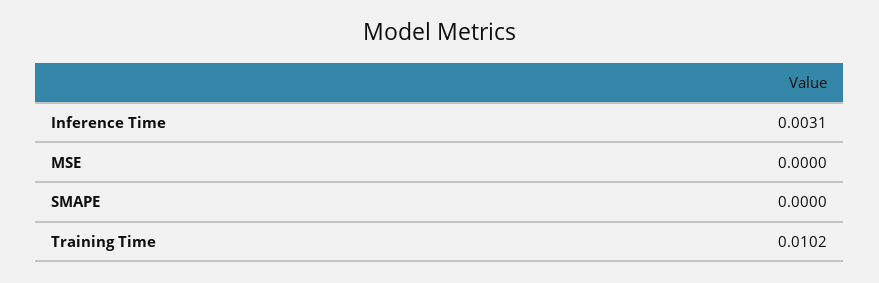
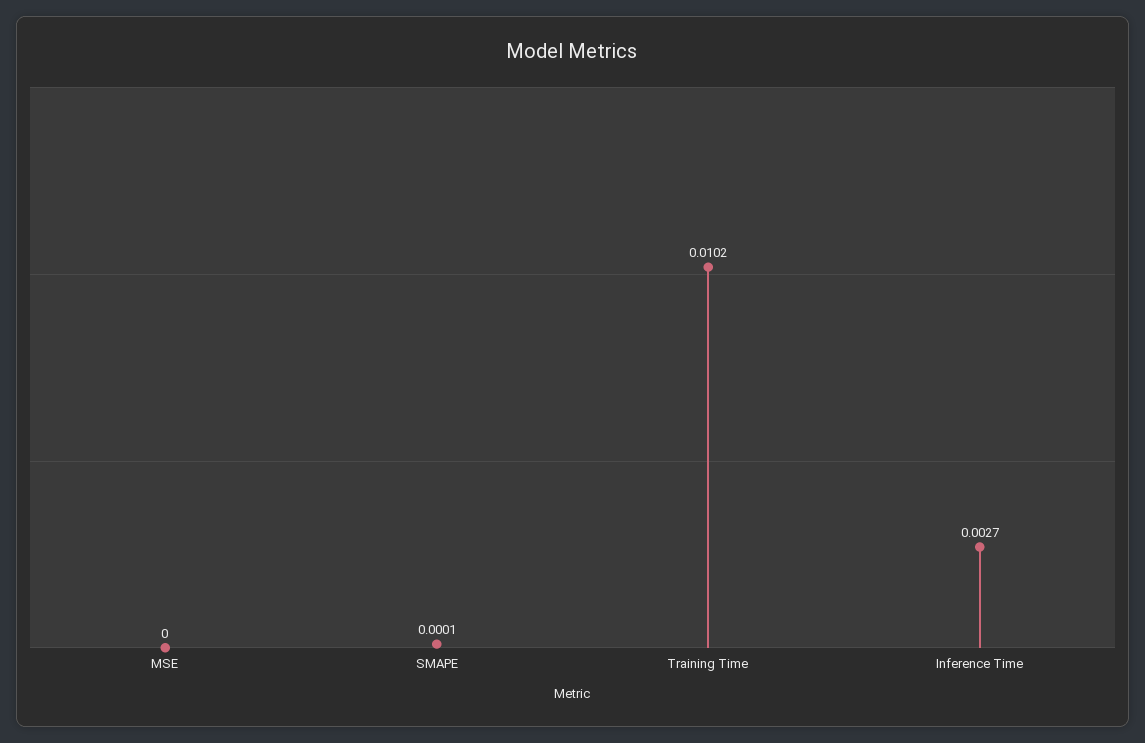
  {
-   "Inference Time": 0.0031,
+   "Inference Time": 0.0027,
    "MSE": 0,
-   "SMAPE": 0,
+   "SMAPE": 0.0001,
    "Training Time": 0.0102
  }

